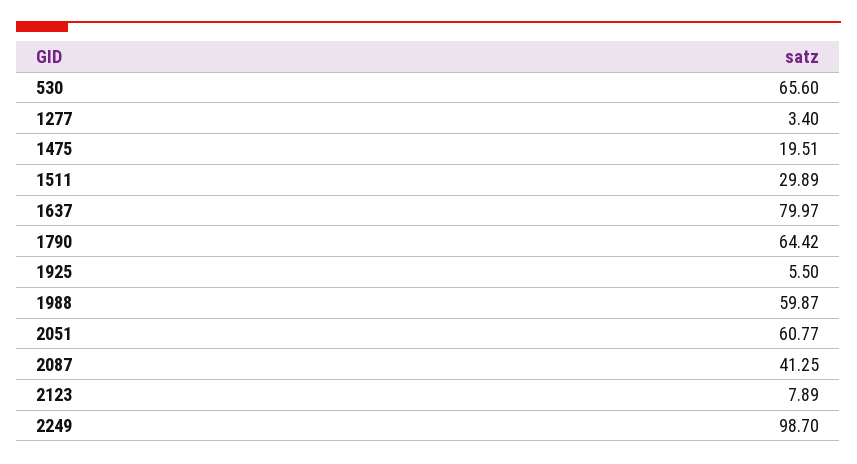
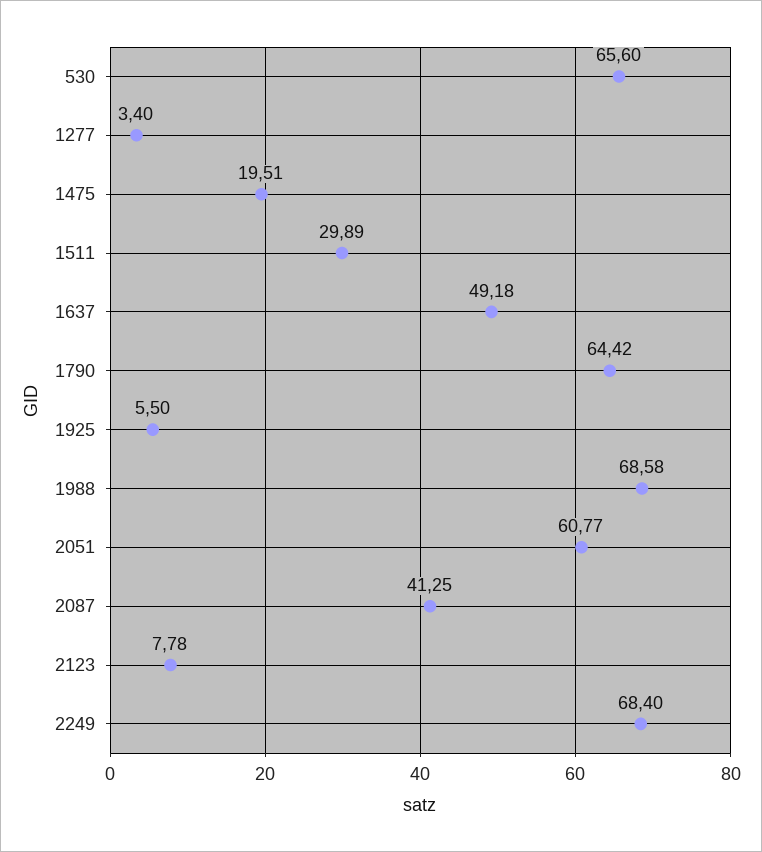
  {
    "530": 65.6,
    "1277": 3.4,
    "1475": 19.51,
    "1511": 29.89,
-   "1637": 79.97,
+   "1637": 49.18,
    "1790": 64.42,
    "1925": 5.5,
-   "1988": 59.87,
+   "1988": 68.58,
    "2051": 60.77,
    "2087": 41.25,
-   "2123": 7.89,
+   "2123": 7.78,
-   "2249": 98.7
+   "2249": 68.4
  }

